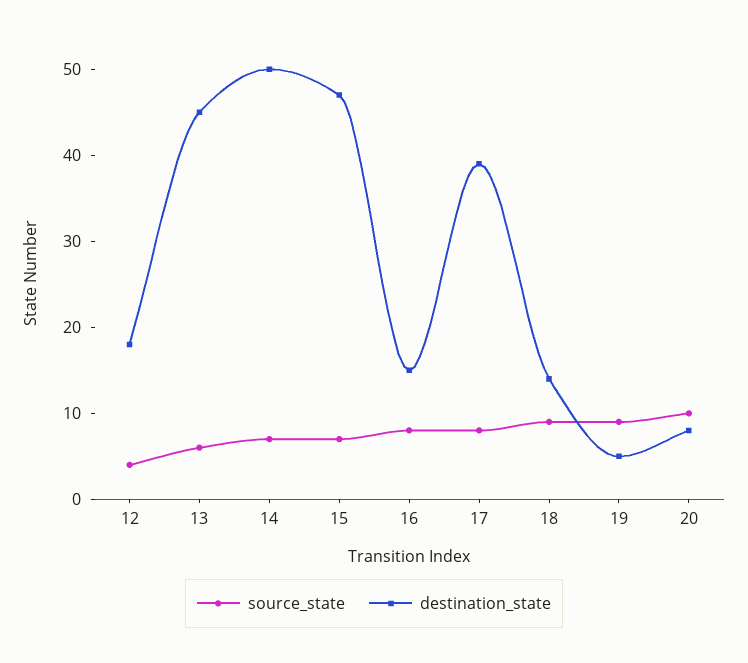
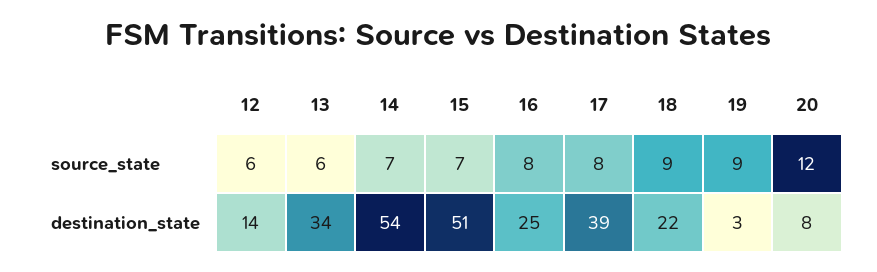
  {
    "source_state": {
-     "12": 4,
+     "12": 6,
      "13": 6,
      "14": 7,
      "15": 7,
      "16": 8,
      "17": 8,
      "18": 9,
      "19": 9,
-     "20": 10
+     "20": 12
    },
    "destination_state": {
-     "12": 18,
+     "12": 14,
-     "13": 45,
+     "13": 34,
-     "14": 50,
+     "14": 54,
-     "15": 47,
+     "15": 51,
-     "16": 15,
+     "16": 25,
      "17": 39,
-     "18": 14,
+     "18": 22,
-     "19": 5,
+     "19": 3,
      "20": 8
    }
  }

